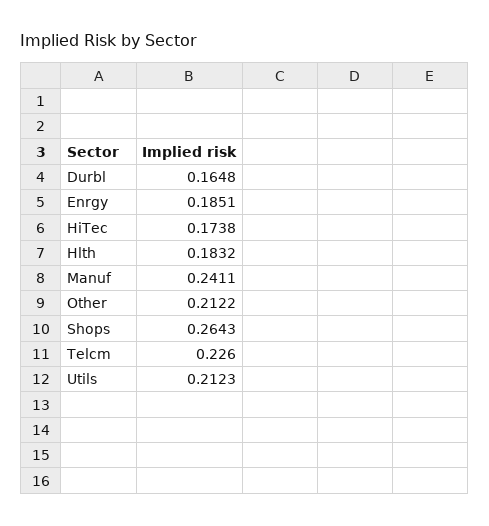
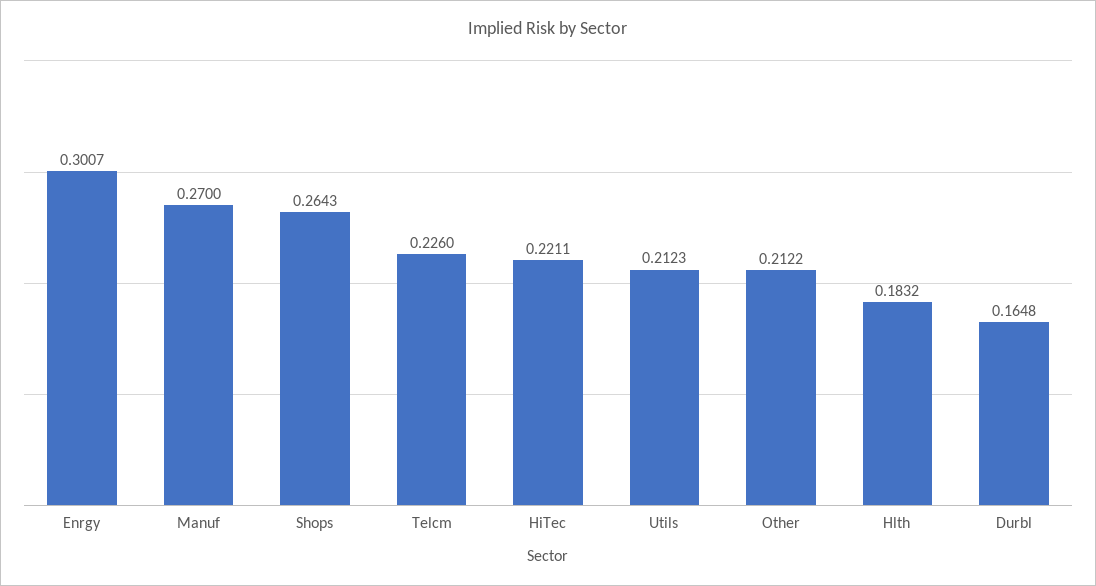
  {
    "Durbl": 0.1648,
-   "Enrgy": 0.1851,
+   "Enrgy": 0.3007,
-   "HiTec": 0.1738,
+   "HiTec": 0.2211,
    "Hlth": 0.1832,
-   "Manuf": 0.2411,
+   "Manuf": 0.27,
    "Other": 0.2122,
    "Shops": 0.2643,
    "Telcm": 0.226,
    "Utils": 0.2123
  }

